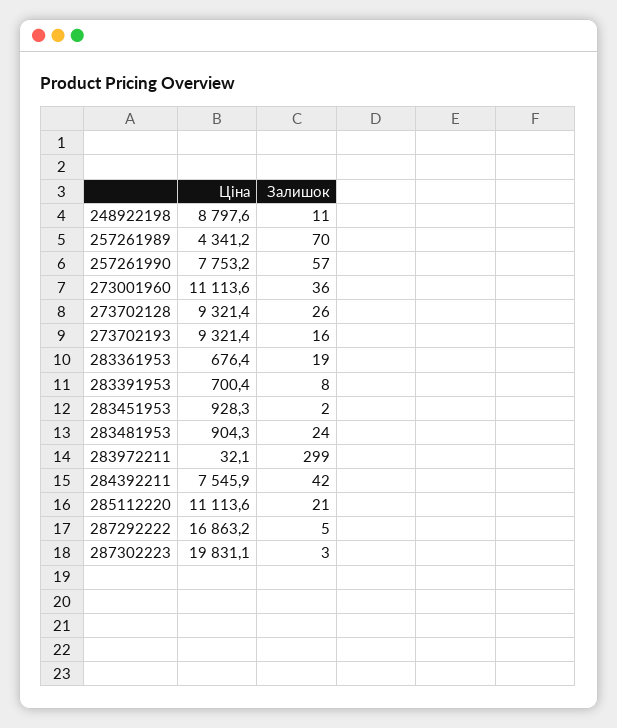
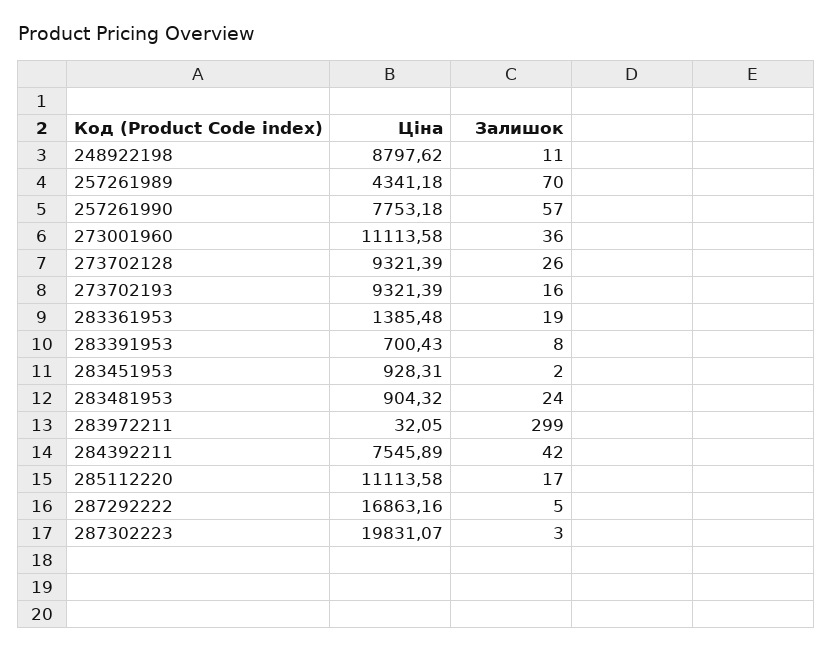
  {
    "Ціна": {
      "248922198": 8797.62,
      "257261989": 4341.18,
      "257261990": 7753.18,
      "273001960": 11113.58,
      "273702128": 9321.39,
      "273702193": 9321.39,
-     "283361953": 676.4,
+     "283361953": 1385.48,
      "283391953": 700.43,
      "283451953": 928.31,
      "283481953": 904.32,
      "283972211": 32.05,
      "284392211": 7545.89,
      "285112220": 11113.58,
      "287292222": 16863.16,
      "287302223": 19831.07
    },
    "Залишок": {
      "248922198": 11,
      "257261989": 70,
      "257261990": 57,
      "273001960": 36,
      "273702128": 26,
      "273702193": 16,
      "283361953": 19,
      "283391953": 8,
      "283451953": 2,
      "283481953": 24,
      "283972211": 299,
      "284392211": 42,
-     "285112220": 21,
+     "285112220": 17,
      "287292222": 5,
      "287302223": 3
    }
  }

